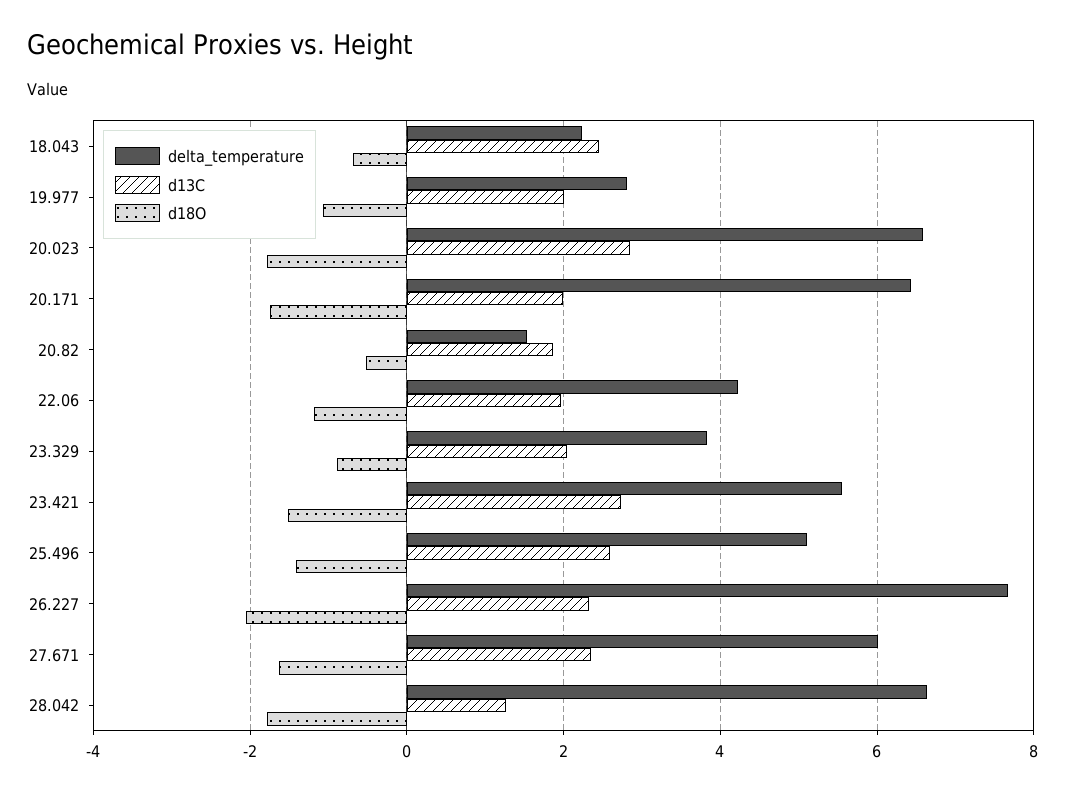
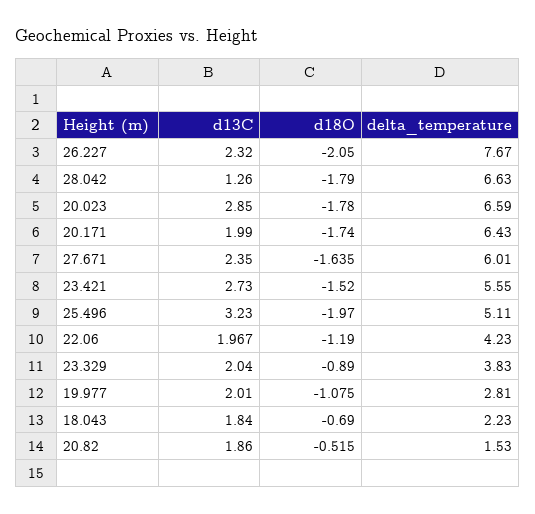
  {
    "delta_temperature": {
      "18.043": 2.23,
      "19.977": 2.81,
      "20.023": 6.59,
      "20.171": 6.43,
      "20.82": 1.53,
      "22.06": 4.23,
      "23.329": 3.83,
      "23.421": 5.55,
      "25.496": 5.11,
      "26.227": 7.67,
      "27.671": 6.01,
      "28.042": 6.63
    },
    "d13C": {
-     "18.043": 2.4,
+     "18.043": 1.84,
      "19.977": 2.01,
      "20.023": 2.85,
      "20.171": 1.99,
      "20.82": 1.86,
      "22.06": 1.967,
      "23.329": 2.04,
      "23.421": 2.73,
-     "25.496": 2.6,
+     "25.496": 3.23,
      "26.227": 2.32,
      "27.671": 2.35,
      "28.042": 1.26
    },
    "d18O": {
      "18.043": -0.69,
      "19.977": -1.075,
      "20.023": -1.78,
      "20.171": -1.74,
      "20.82": -0.515,
      "22.06": -1.19,
      "23.329": -0.89,
      "23.421": -1.52,
-     "25.496": -1.4,
+     "25.496": -1.97,
      "26.227": -2.05,
      "27.671": -1.635,
      "28.042": -1.79
    }
  }

